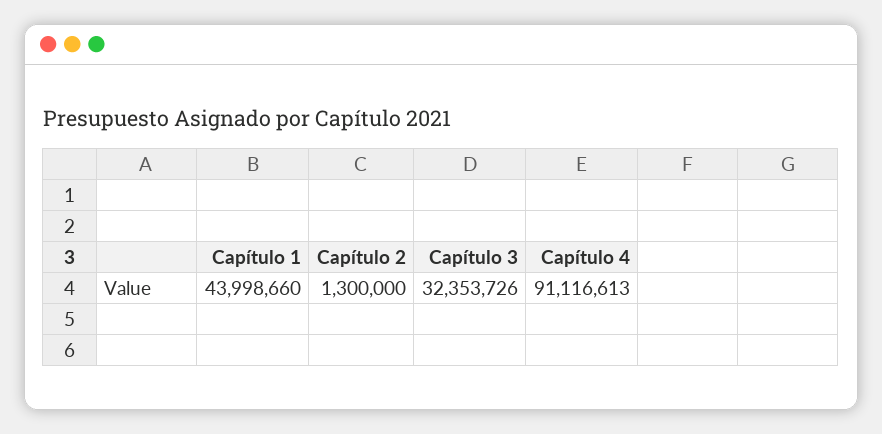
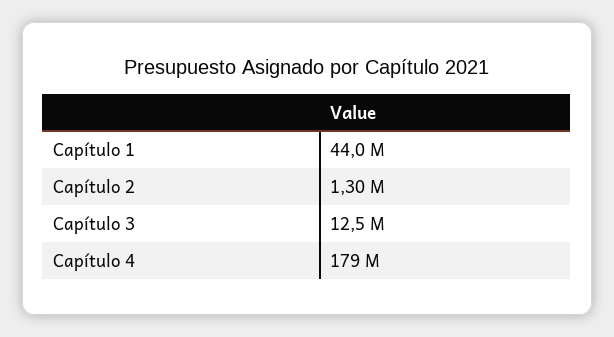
  {
    "Capítulo 1": 43998660,
    "Capítulo 2": 1300000,
-   "Capítulo 3": 32353726,
+   "Capítulo 3": 12500000,
-   "Capítulo 4": 91116613
+   "Capítulo 4": 179000000
  }

